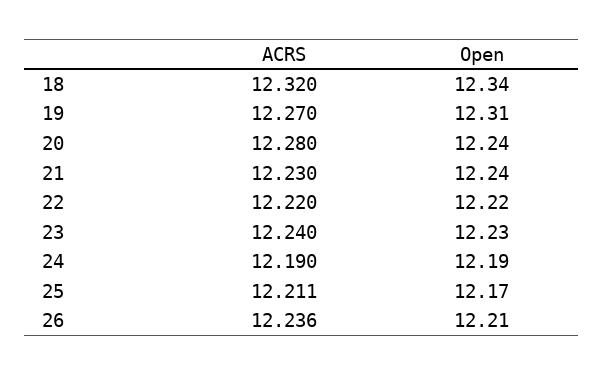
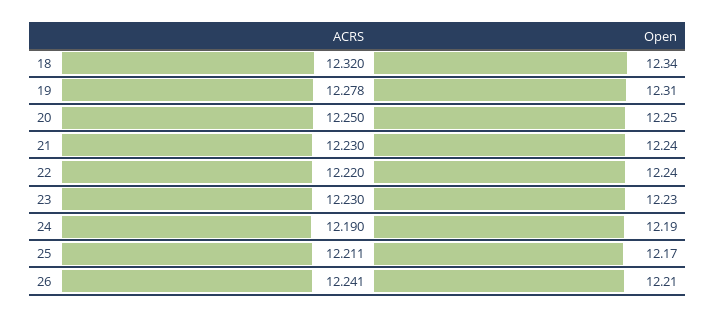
  {
    "ACRS": {
      "18": 12.32,
-     "19": 12.27,
+     "19": 12.278,
-     "20": 12.28,
+     "20": 12.25,
      "21": 12.23,
      "22": 12.22,
-     "23": 12.24,
+     "23": 12.23,
      "24": 12.19,
      "25": 12.211,
-     "26": 12.236
+     "26": 12.241
    },
    "Open": {
      "18": 12.34,
      "19": 12.31,
-     "20": 12.24,
+     "20": 12.25,
      "21": 12.24,
-     "22": 12.22,
+     "22": 12.24,
      "23": 12.23,
      "24": 12.19,
      "25": 12.17,
      "26": 12.21
    }
  }

